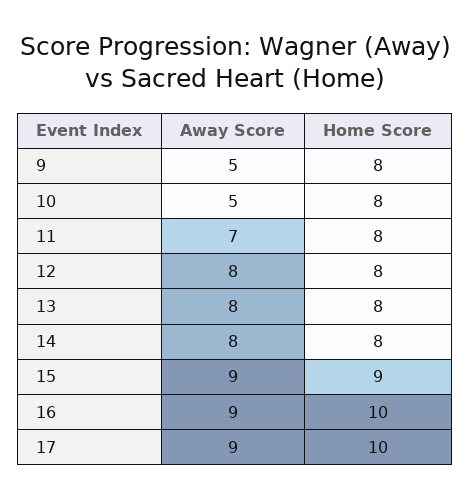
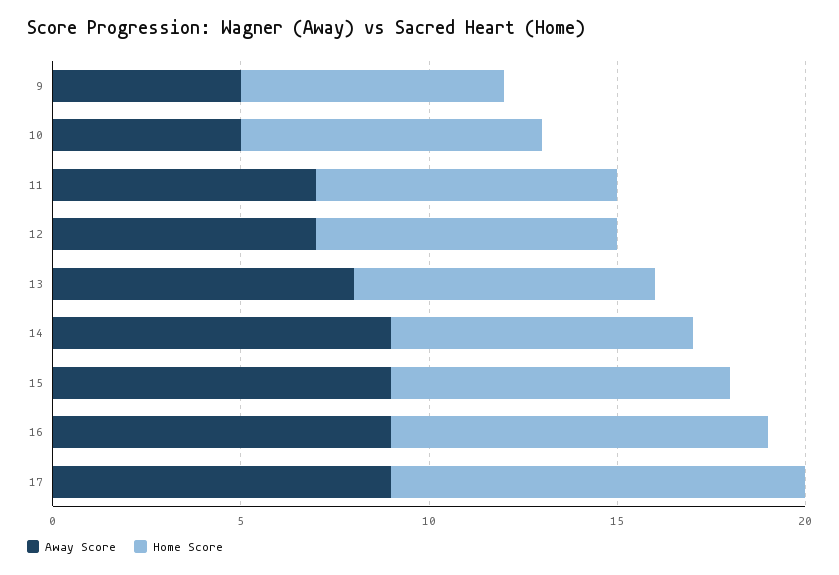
  {
    "Away Score": {
      "9": 5,
      "10": 5,
      "11": 7,
-     "12": 8,
+     "12": 7,
      "13": 8,
-     "14": 8,
+     "14": 9,
      "15": 9,
      "16": 9,
      "17": 9
    },
    "Home Score": {
-     "9": 8,
+     "9": 7,
      "10": 8,
      "11": 8,
      "12": 8,
      "13": 8,
      "14": 8,
      "15": 9,
      "16": 10,
-     "17": 10
+     "17": 11
    }
  }

